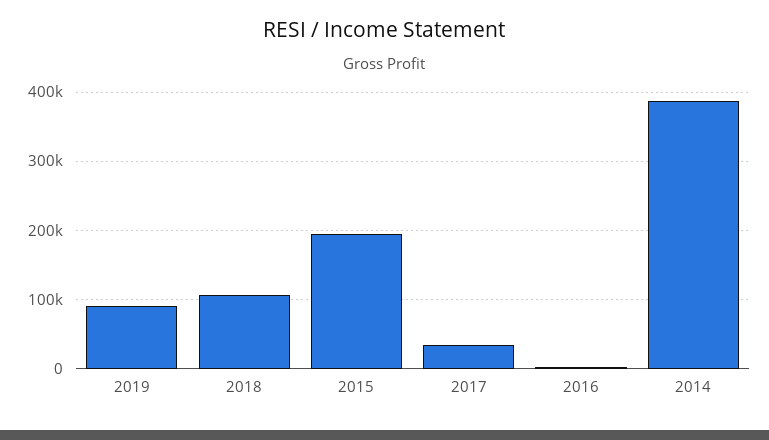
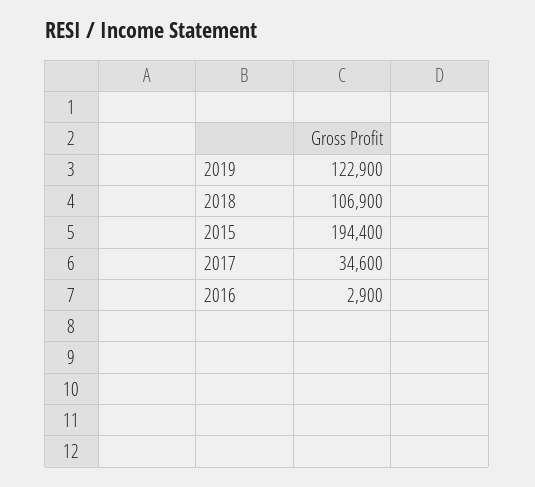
  {
-   "2019": 90000,
+   "2019": 122900,
    "2018": 106900,
    "2015": 194400,
    "2017": 34600,
-   "2016": 2900,
+   "2016": 2900
-   "2014": 390000
  }

